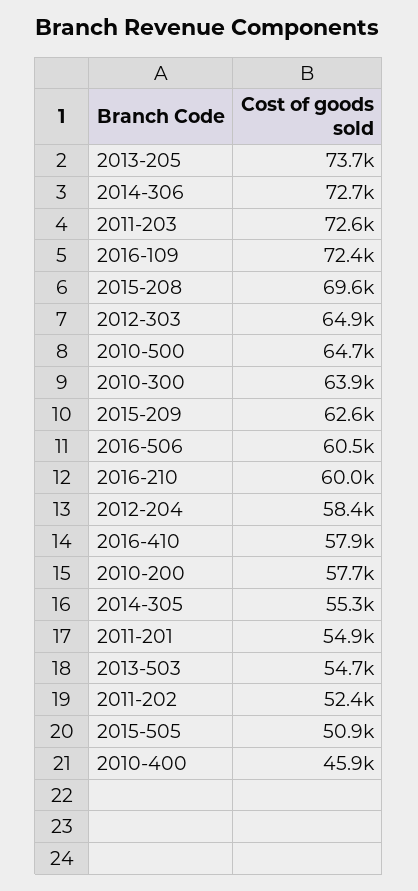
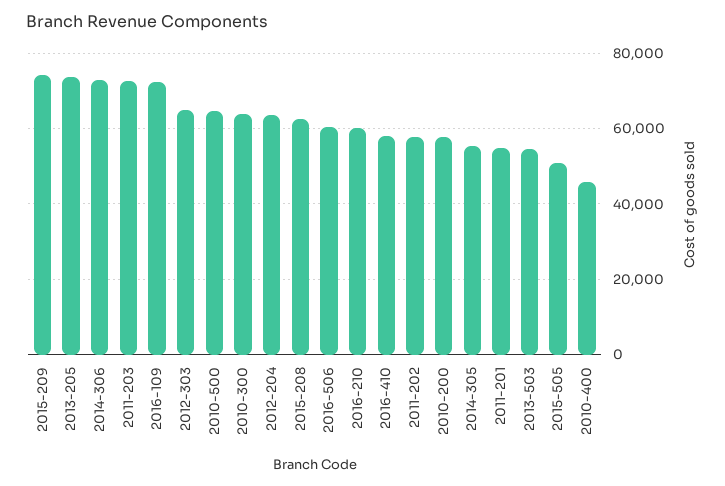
  {
    "2013-205": 73700,
    "2014-306": 72700,
    "2011-203": 72600,
    "2016-109": 72400,
-   "2015-208": 69600,
+   "2015-208": 62000,
    "2012-303": 64900,
    "2010-500": 64700,
    "2010-300": 63900,
-   "2015-209": 62600,
+   "2015-209": 74000,
    "2016-506": 60500,
    "2016-210": 60000,
-   "2012-204": 58400,
+   "2012-204": 64000,
    "2016-410": 57900,
    "2010-200": 57700,
    "2014-305": 55300,
    "2011-201": 54900,
    "2013-503": 54700,
-   "2011-202": 52400,
+   "2011-202": 58000,
    "2015-505": 50900,
    "2010-400": 45900
  }

